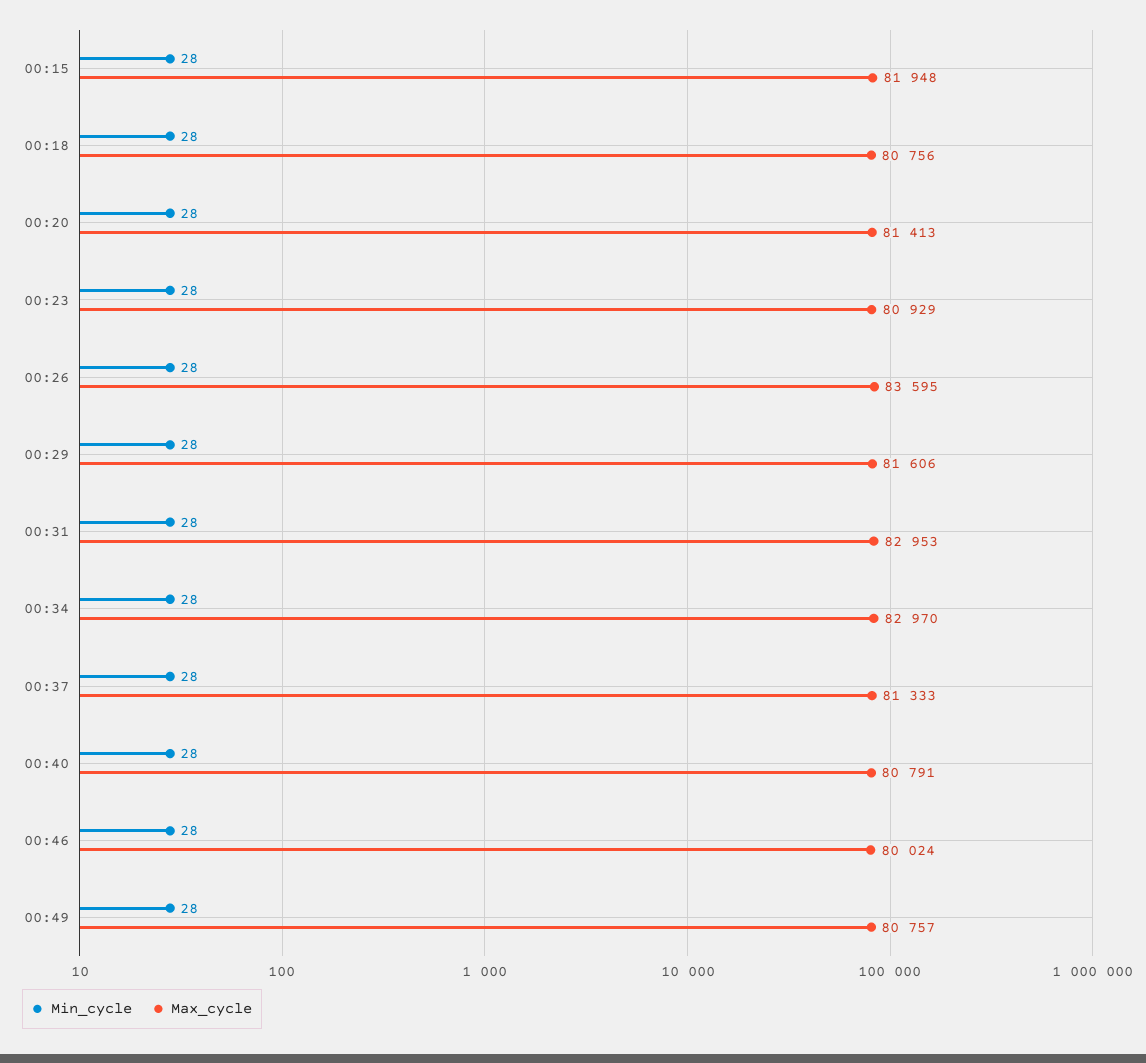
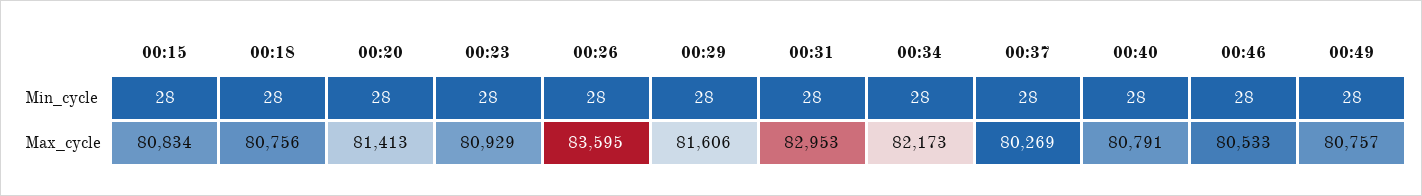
  {
    "Min_cycle": {
      "00:15": 28,
      "00:18": 28,
      "00:20": 28,
      "00:23": 28,
      "00:26": 28,
      "00:29": 28,
      "00:31": 28,
      "00:34": 28,
      "00:37": 28,
      "00:40": 28,
      "00:46": 28,
      "00:49": 28
    },
    "Max_cycle": {
-     "00:15": 81948,
+     "00:15": 80834,
      "00:18": 80756,
      "00:20": 81413,
      "00:23": 80929,
      "00:26": 83595,
      "00:29": 81606,
      "00:31": 82953,
-     "00:34": 82970,
+     "00:34": 82173,
-     "00:37": 81333,
+     "00:37": 80269,
      "00:40": 80791,
-     "00:46": 80024,
+     "00:46": 80533,
      "00:49": 80757
    }
  }

